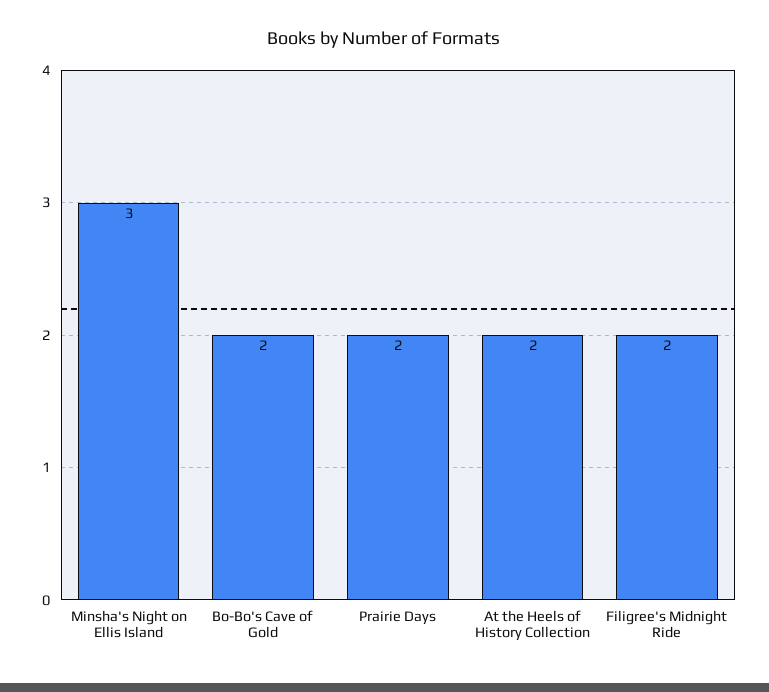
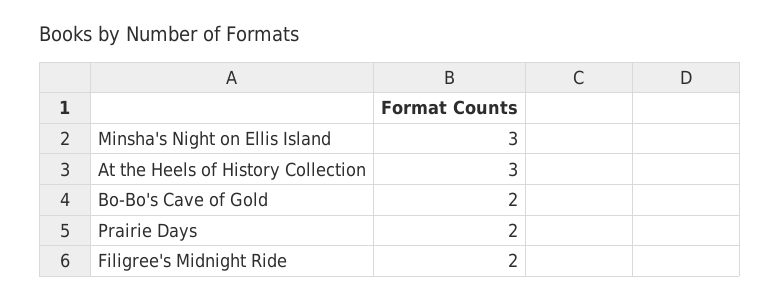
  {
    "Minsha's Night on Ellis Island": 3,
    "Bo-Bo's Cave of Gold": 2,
    "Prairie Days": 2,
-   "At the Heels of History Collection": 2,
+   "At the Heels of History Collection": 3,
    "Filigree's Midnight Ride": 2
  }

